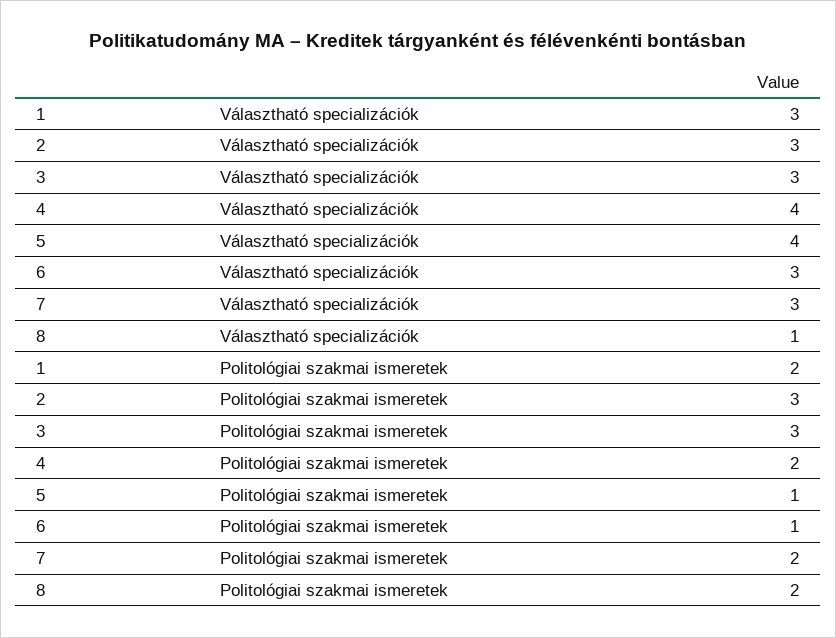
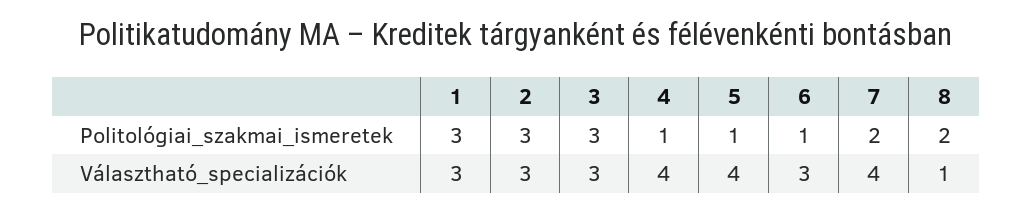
  {
    "1": {
      "Választható specializációk": 3,
-     "Politológiai szakmai ismeretek": 2
+     "Politológiai szakmai ismeretek": 3
    },
    "2": {
      "Választható specializációk": 3,
      "Politológiai szakmai ismeretek": 3
    },
    "3": {
      "Választható specializációk": 3,
      "Politológiai szakmai ismeretek": 3
    },
    "4": {
      "Választható specializációk": 4,
-     "Politológiai szakmai ismeretek": 2
+     "Politológiai szakmai ismeretek": 1
    },
    "5": {
      "Választható specializációk": 4,
      "Politológiai szakmai ismeretek": 1
    },
    "6": {
      "Választható specializációk": 3,
      "Politológiai szakmai ismeretek": 1
    },
    "7": {
-     "Választható specializációk": 3,
+     "Választható specializációk": 4,
      "Politológiai szakmai ismeretek": 2
    },
    "8": {
      "Választható specializációk": 1,
      "Politológiai szakmai ismeretek": 2
    }
  }

